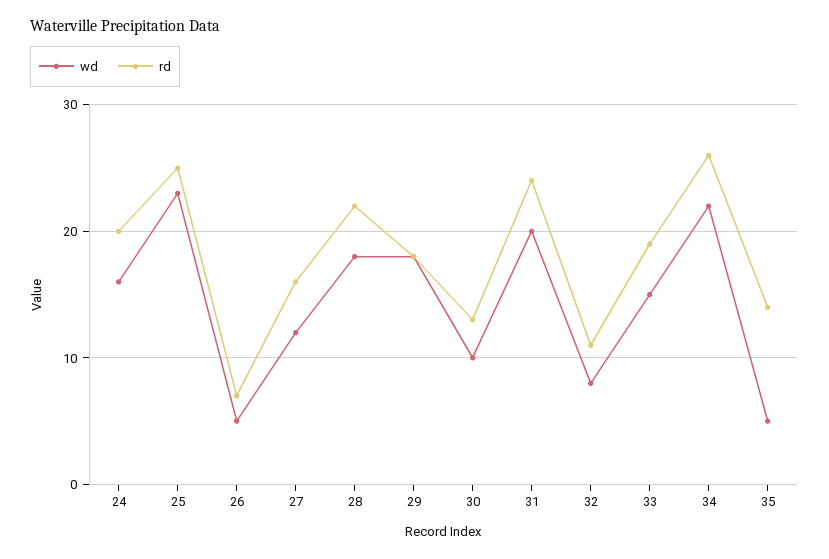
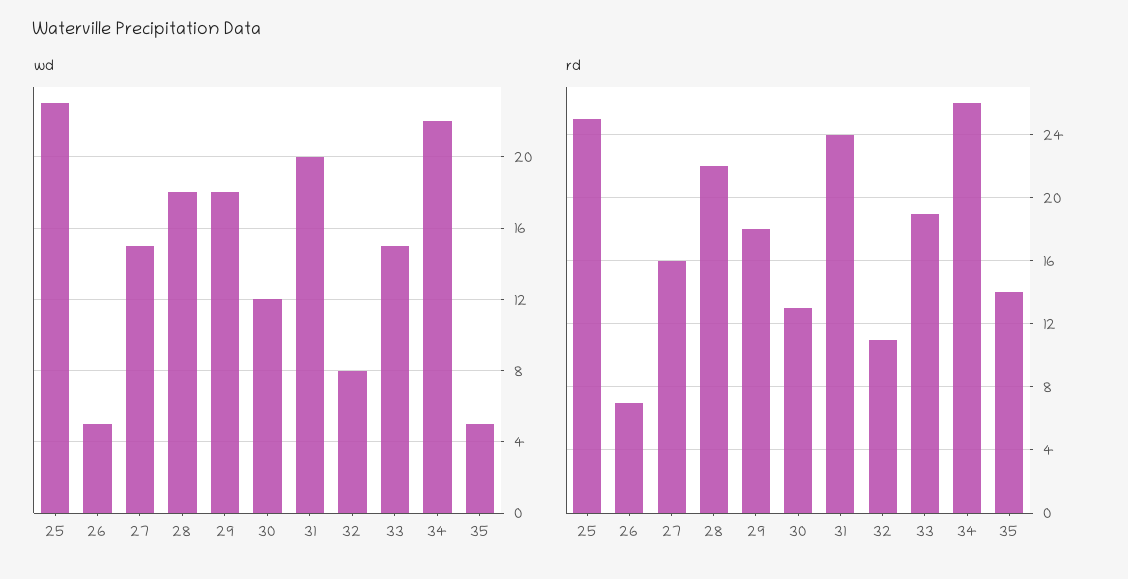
  {
    "wd": {
-     "24": 16,
      "25": 23,
      "26": 5,
-     "27": 12,
+     "27": 15,
      "28": 18,
      "29": 18,
-     "30": 10,
+     "30": 12,
      "31": 20,
      "32": 8,
      "33": 15,
      "34": 22,
      "35": 5
    },
    "rd": {
-     "24": 20,
      "25": 25,
      "26": 7,
      "27": 16,
      "28": 22,
      "29": 18,
      "30": 13,
      "31": 24,
      "32": 11,
      "33": 19,
      "34": 26,
      "35": 14
    }
  }

